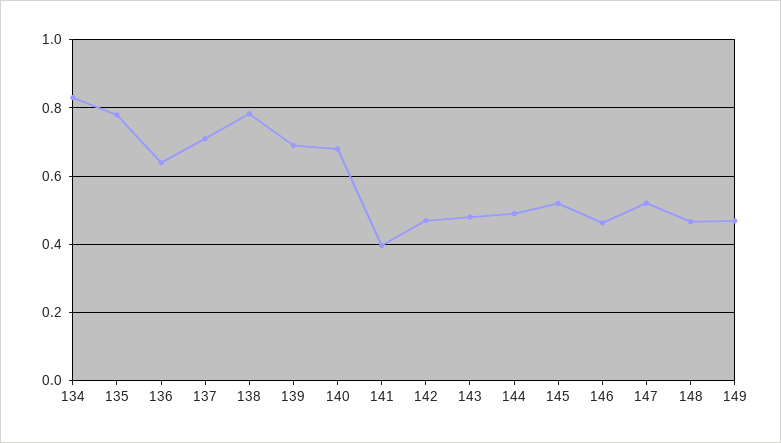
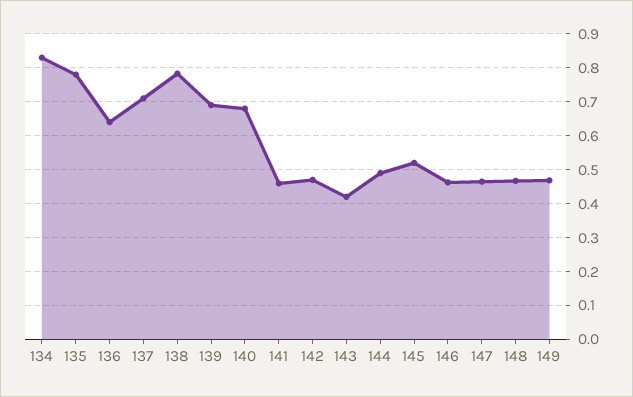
  {
    "134": 0.84,
    "135": 0.78,
    "136": 0.64,
    "137": 0.72,
    "138": 0.78,
    "139": 0.7,
    "140": 0.68,
-   "141": 0.4,
+   "141": 0.46,
    "142": 0.48,
-   "143": 0.48,
+   "143": 0.42,
    "144": 0.5,
    "145": 0.52,
    "146": 0.46,
-   "147": 0.52,
+   "147": 0.46,
    "148": 0.46,
    "149": 0.46
  }

